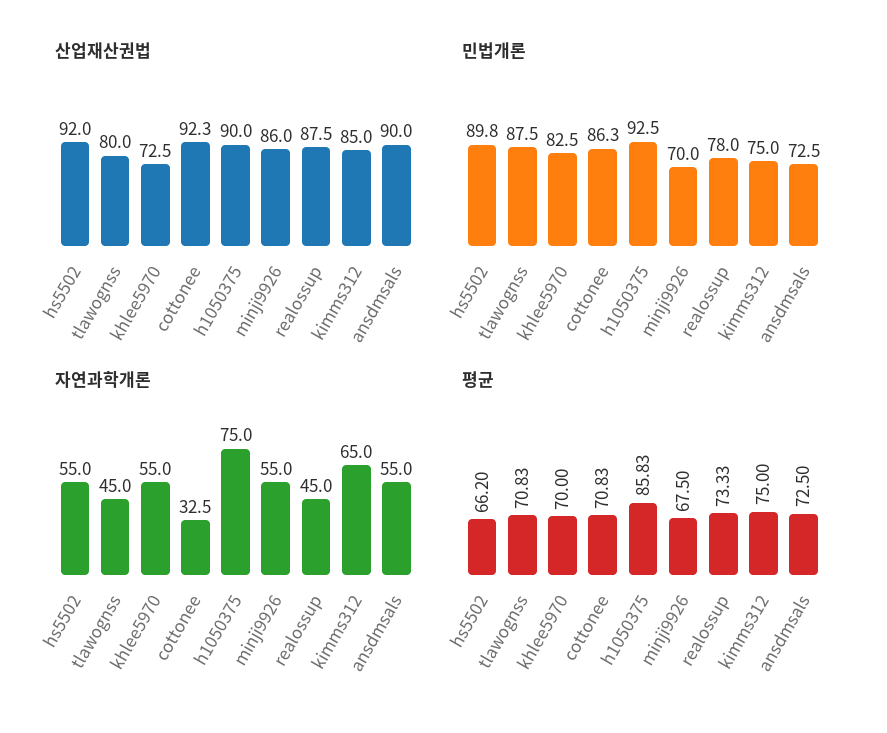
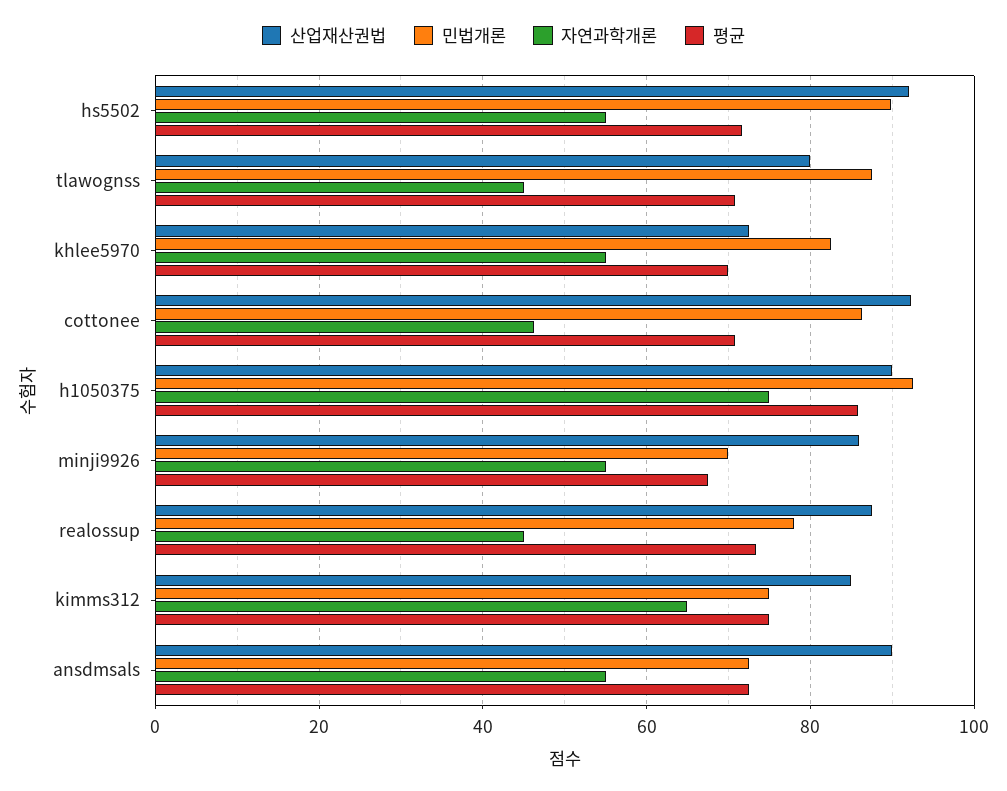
  {
    "산업재산권법": {
      "hs5502": 92,
      "tlawognss": 80,
      "khlee5970": 72.5,
      "cottonee": 92.3,
      "h1050375": 90,
      "minji9926": 86,
      "realossup": 87.5,
      "kimms312": 85,
      "ansdmsals": 90
    },
    "민법개론": {
      "hs5502": 89.8,
      "tlawognss": 87.5,
      "khlee5970": 82.5,
      "cottonee": 86.3,
      "h1050375": 92.5,
      "minji9926": 70,
      "realossup": 78,
      "kimms312": 75,
      "ansdmsals": 72.5
    },
    "자연과학개론": {
      "hs5502": 55,
      "tlawognss": 45,
      "khlee5970": 55,
-     "cottonee": 32.5,
+     "cottonee": 46,
      "h1050375": 75,
      "minji9926": 55,
      "realossup": 45,
      "kimms312": 65,
      "ansdmsals": 55
    },
    "평균": {
-     "hs5502": 66.2,
+     "hs5502": 72,
      "tlawognss": 70.83,
      "khlee5970": 70,
      "cottonee": 70.83,
      "h1050375": 85.83,
      "minji9926": 67.5,
      "realossup": 73.33,
      "kimms312": 75,
      "ansdmsals": 72.5
    }
  }

